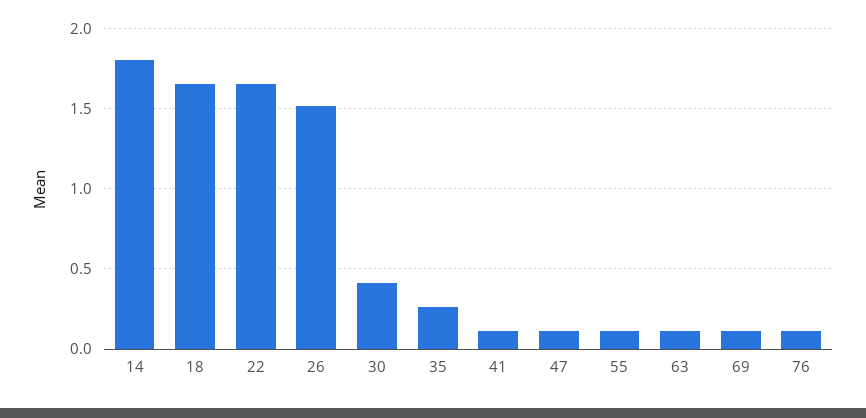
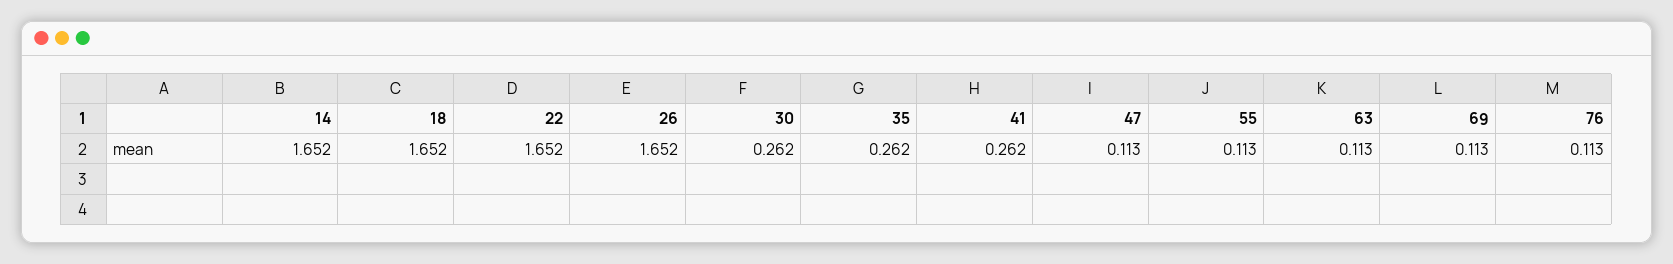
  {
-   "14": 1.8,
+   "14": 1.652,
    "18": 1.652,
    "22": 1.652,
-   "26": 1.5,
+   "26": 1.652,
-   "30": 0.4,
+   "30": 0.262,
    "35": 0.262,
-   "41": 0.1,
+   "41": 0.262,
    "47": 0.113,
    "55": 0.113,
    "63": 0.113,
    "69": 0.113,
    "76": 0.113
  }

